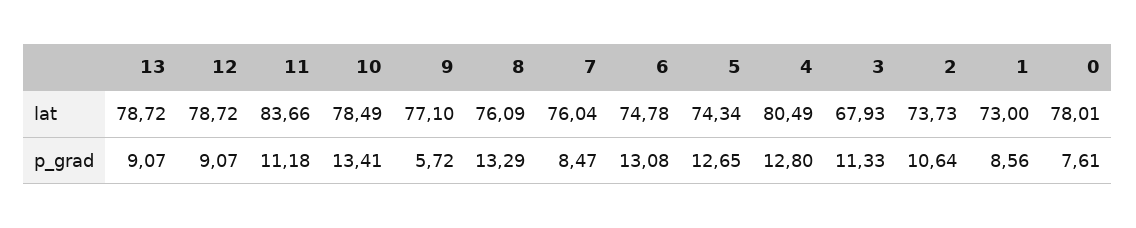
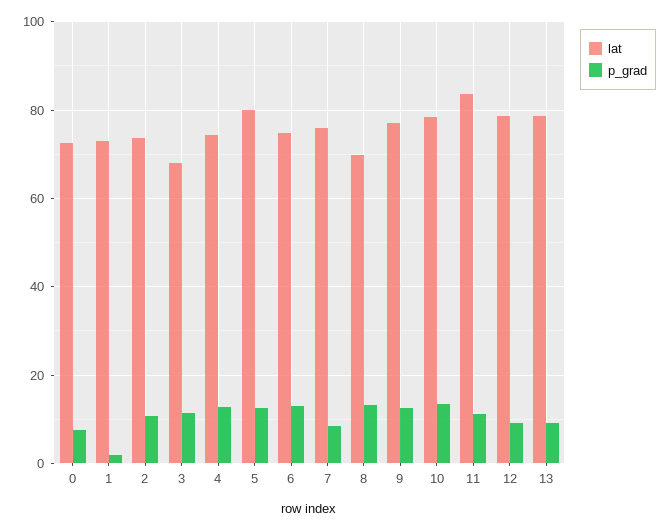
  {
    "lat": {
      "13": 78.72,
      "12": 78.72,
      "11": 83.66,
      "10": 78.49,
      "9": 77.1,
-     "8": 76.09,
+     "8": 70,
      "7": 76.04,
      "6": 74.78,
-     "5": 74.34,
+     "5": 80,
-     "4": 80.49,
+     "4": 74,
      "3": 67.93,
      "2": 73.73,
      "1": 73,
-     "0": 78.01
+     "0": 72
    },
    "p_grad": {
      "13": 9.07,
      "12": 9.07,
      "11": 11.18,
      "10": 13.41,
-     "9": 5.72,
+     "9": 12,
      "8": 13.29,
      "7": 8.47,
      "6": 13.08,
      "5": 12.65,
      "4": 12.8,
      "3": 11.33,
      "2": 10.64,
-     "1": 8.56,
+     "1": 2,
      "0": 7.61
    }
  }

